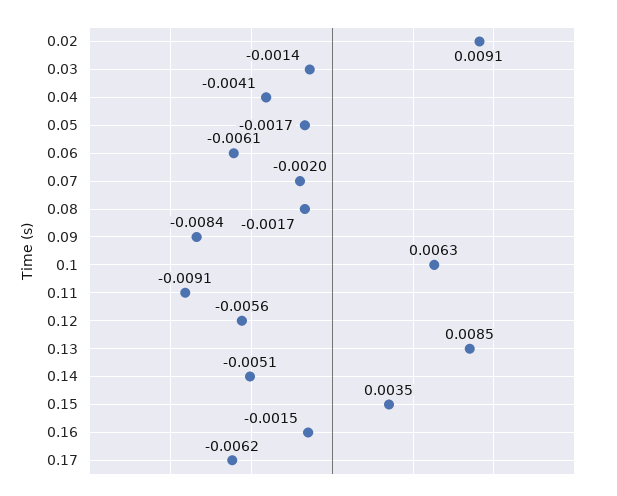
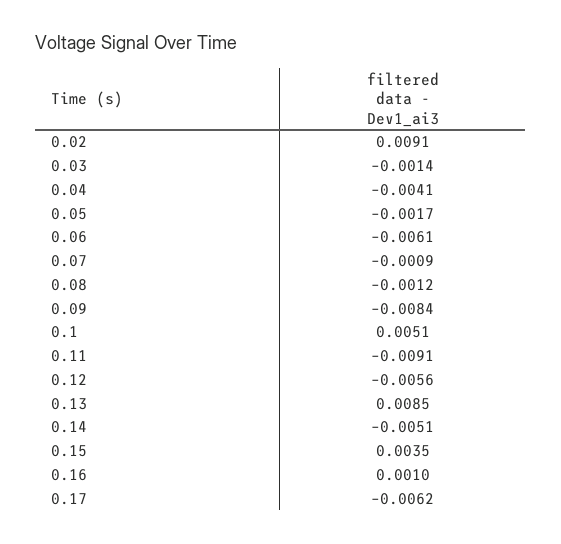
  {
    "0.02": 0.0091,
    "0.03": -0.0014,
    "0.04": -0.0041,
    "0.05": -0.0017,
    "0.06": -0.0061,
-   "0.07": -0.002,
+   "0.07": -0.0009,
-   "0.08": -0.0017,
+   "0.08": -0.0012,
    "0.09": -0.0084,
-   "0.1": 0.0063,
+   "0.1": 0.0051,
    "0.11": -0.0091,
    "0.12": -0.0056,
    "0.13": 0.0085,
    "0.14": -0.0051,
    "0.15": 0.0035,
-   "0.16": -0.0015,
+   "0.16": 0.001,
    "0.17": -0.0062
  }

